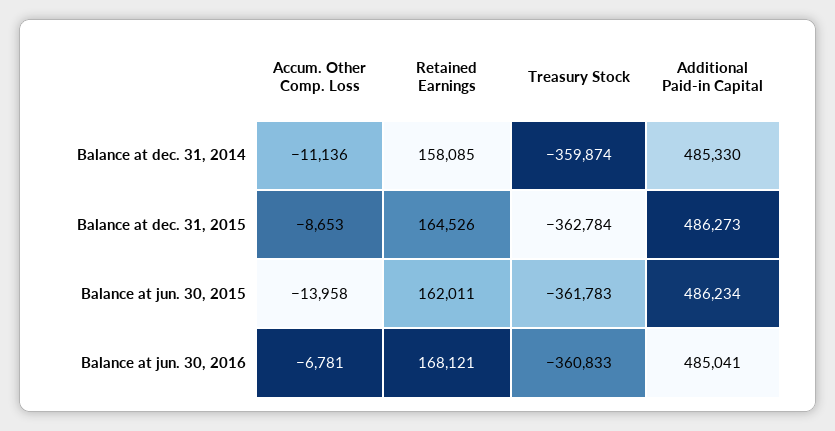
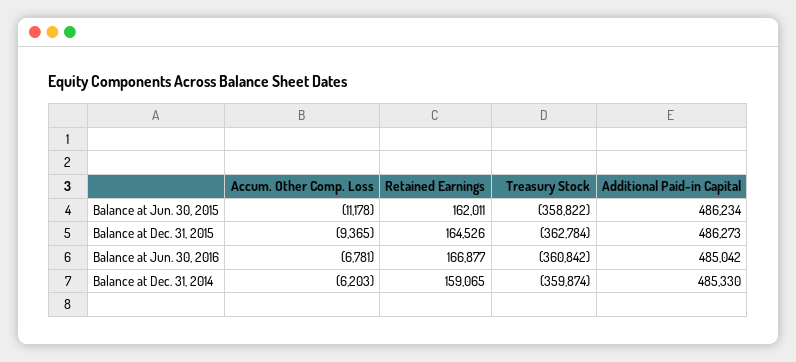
  {
    "Accum. Other Comp. Loss": {
-     "Balance at dec. 31, 2014": -11136,
+     "Balance at dec. 31, 2014": -6203,
-     "Balance at dec. 31, 2015": -8653,
+     "Balance at dec. 31, 2015": -9365,
-     "Balance at jun. 30, 2015": -13958,
+     "Balance at jun. 30, 2015": -11178,
      "Balance at jun. 30, 2016": -6781
    },
    "Retained Earnings": {
-     "Balance at dec. 31, 2014": 158085,
+     "Balance at dec. 31, 2014": 159065,
      "Balance at dec. 31, 2015": 164526,
      "Balance at jun. 30, 2015": 162011,
-     "Balance at jun. 30, 2016": 168121
+     "Balance at jun. 30, 2016": 166877
    },
    "Treasury Stock": {
      "Balance at dec. 31, 2014": -359874,
      "Balance at dec. 31, 2015": -362784,
-     "Balance at jun. 30, 2015": -361783,
+     "Balance at jun. 30, 2015": -358822,
-     "Balance at jun. 30, 2016": -360833
+     "Balance at jun. 30, 2016": -360842
    },
    "Additional Paid-in Capital": {
      "Balance at dec. 31, 2014": 485330,
      "Balance at dec. 31, 2015": 486273,
      "Balance at jun. 30, 2015": 486234,
-     "Balance at jun. 30, 2016": 485041
+     "Balance at jun. 30, 2016": 485042
    }
  }

